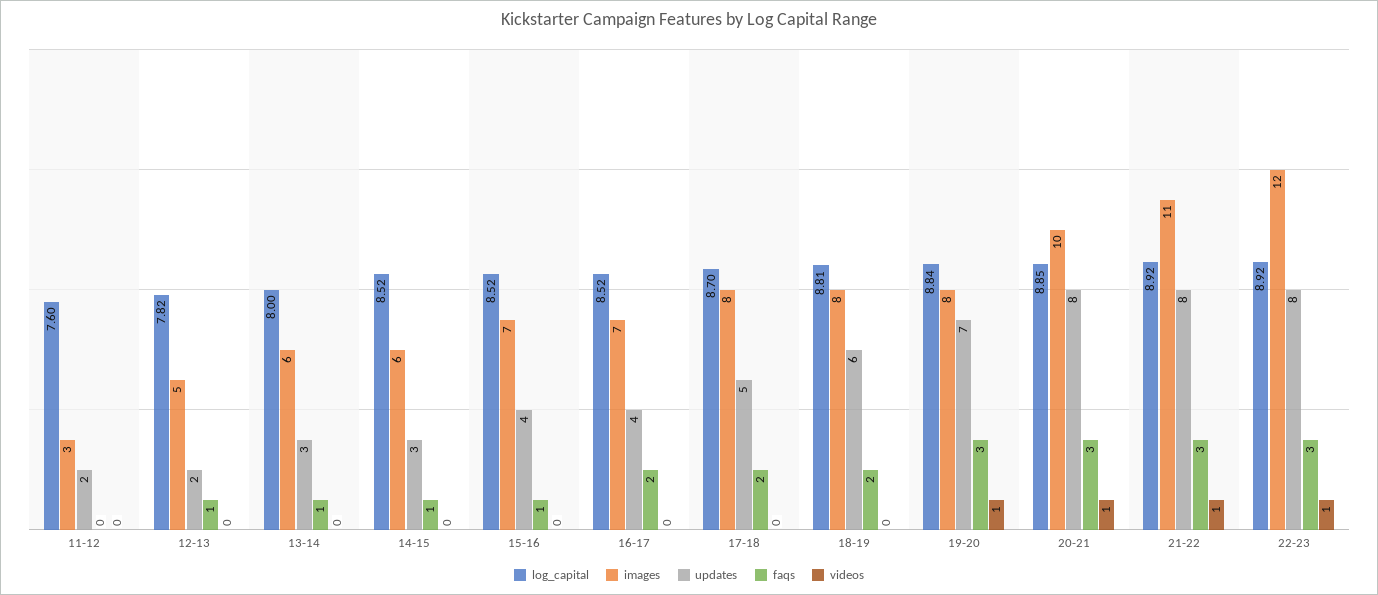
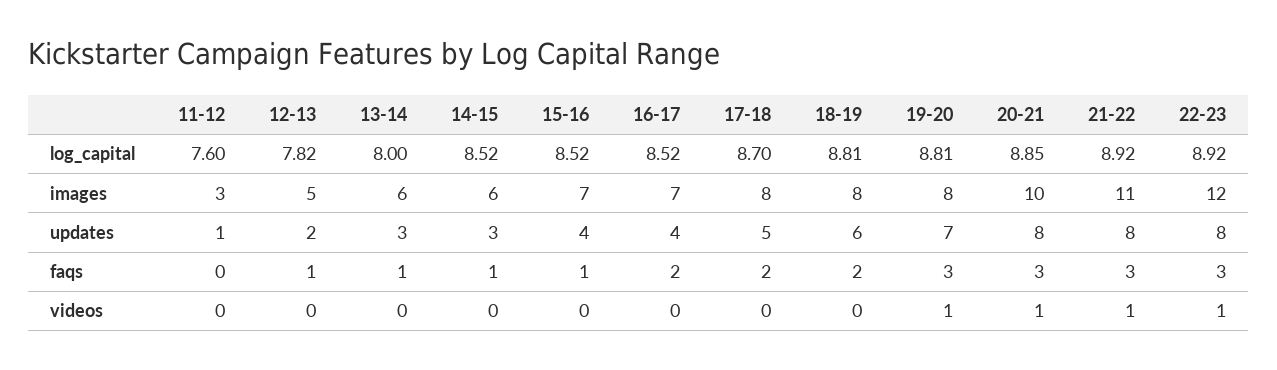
  {
    "log_capital": {
      "11-12": 7.6,
      "12-13": 7.82,
      "13-14": 8,
      "14-15": 8.52,
      "15-16": 8.52,
      "16-17": 8.52,
      "17-18": 8.7,
      "18-19": 8.81,
-     "19-20": 8.84,
+     "19-20": 8.81,
      "20-21": 8.85,
      "21-22": 8.92,
      "22-23": 8.92
    },
    "images": {
      "11-12": 3,
      "12-13": 5,
      "13-14": 6,
      "14-15": 6,
      "15-16": 7,
      "16-17": 7,
      "17-18": 8,
      "18-19": 8,
      "19-20": 8,
      "20-21": 10,
      "21-22": 11,
      "22-23": 12
    },
    "updates": {
-     "11-12": 2,
+     "11-12": 1,
      "12-13": 2,
      "13-14": 3,
      "14-15": 3,
      "15-16": 4,
      "16-17": 4,
      "17-18": 5,
      "18-19": 6,
      "19-20": 7,
      "20-21": 8,
      "21-22": 8,
      "22-23": 8
    },
    "faqs": {
      "11-12": 0,
      "12-13": 1,
      "13-14": 1,
      "14-15": 1,
      "15-16": 1,
      "16-17": 2,
      "17-18": 2,
      "18-19": 2,
      "19-20": 3,
      "20-21": 3,
      "21-22": 3,
      "22-23": 3
    },
    "videos": {
      "11-12": 0,
      "12-13": 0,
      "13-14": 0,
      "14-15": 0,
      "15-16": 0,
      "16-17": 0,
      "17-18": 0,
      "18-19": 0,
      "19-20": 1,
      "20-21": 1,
      "21-22": 1,
      "22-23": 1
    }
  }

